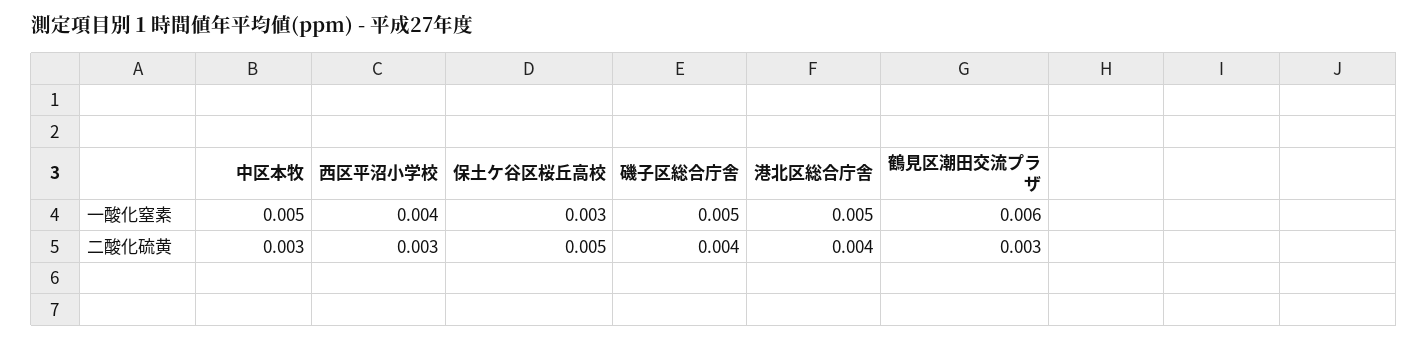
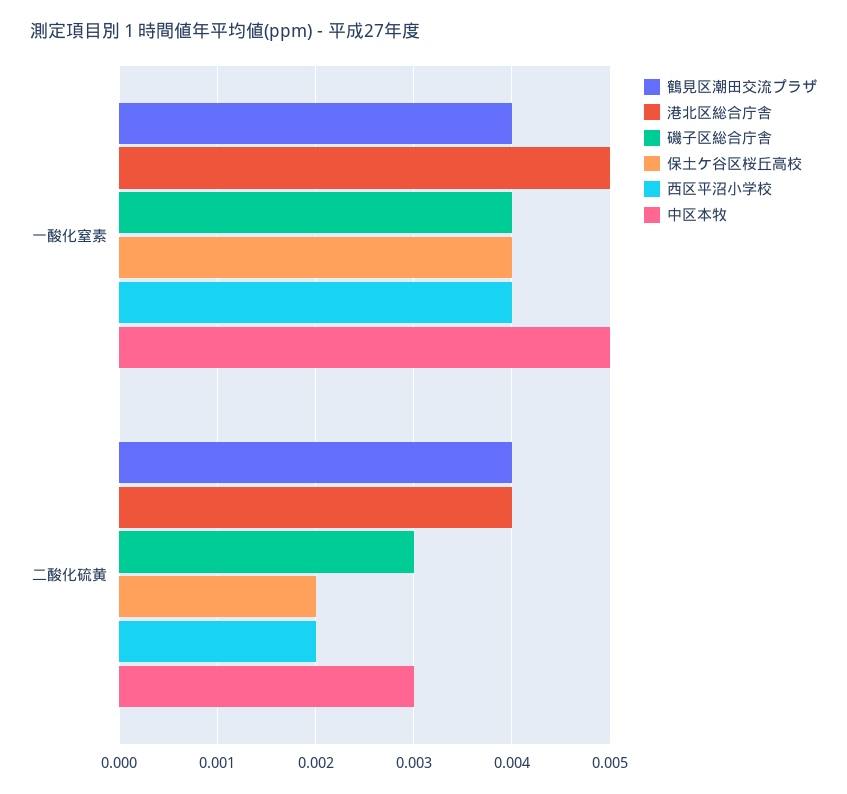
  {
    "中区本牧": {
      "一酸化窒素": 0.005,
      "二酸化硫黄": 0.003
    },
    "西区平沼小学校": {
      "一酸化窒素": 0.004,
-     "二酸化硫黄": 0.003
+     "二酸化硫黄": 0.002
    },
    "保土ケ谷区桜丘高校": {
-     "一酸化窒素": 0.003,
+     "一酸化窒素": 0.004,
-     "二酸化硫黄": 0.005
+     "二酸化硫黄": 0.002
    },
    "磯子区総合庁舎": {
-     "一酸化窒素": 0.005,
+     "一酸化窒素": 0.004,
-     "二酸化硫黄": 0.004
+     "二酸化硫黄": 0.003
    },
    "港北区総合庁舎": {
      "一酸化窒素": 0.005,
      "二酸化硫黄": 0.004
    },
    "鶴見区潮田交流プラザ": {
-     "一酸化窒素": 0.006,
+     "一酸化窒素": 0.004,
-     "二酸化硫黄": 0.003
+     "二酸化硫黄": 0.004
    }
  }

